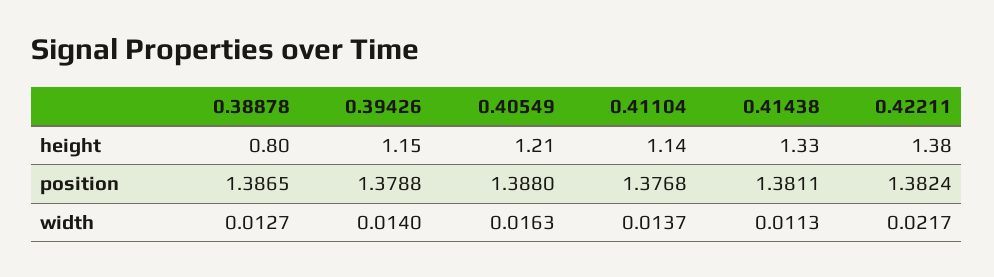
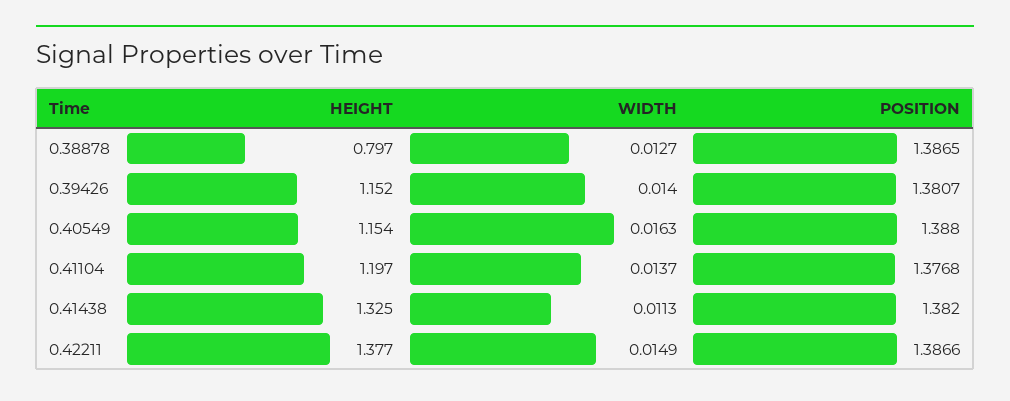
  {
    "0.38878": {
      "height": 0.797,
      "position": 1.3865,
      "width": 0.0127
    },
    "0.39426": {
      "height": 1.152,
-     "position": 1.3788,
+     "position": 1.3807,
      "width": 0.014
    },
    "0.40549": {
-     "height": 1.21,
+     "height": 1.154,
      "position": 1.388,
      "width": 0.0163
    },
    "0.41104": {
-     "height": 1.14,
+     "height": 1.197,
      "position": 1.3768,
      "width": 0.0137
    },
    "0.41438": {
      "height": 1.325,
-     "position": 1.3811,
+     "position": 1.382,
      "width": 0.0113
    },
    "0.42211": {
      "height": 1.377,
-     "position": 1.3824,
+     "position": 1.3866,
-     "width": 0.0217
+     "width": 0.0149
    }
  }

